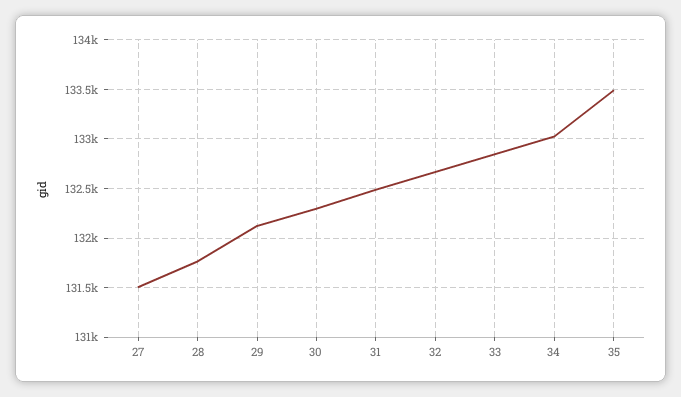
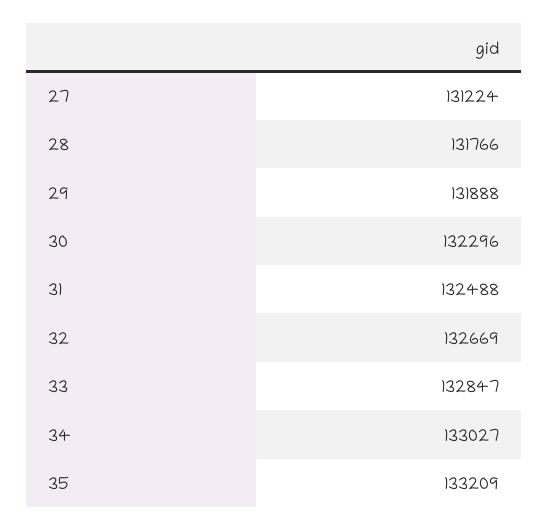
  {
-   "27": 131500,
+   "27": 131224,
    "28": 131766,
-   "29": 132100,
+   "29": 131888,
    "30": 132296,
    "31": 132488,
    "32": 132669,
    "33": 132847,
    "34": 133027,
-   "35": 133500
+   "35": 133209
  }

